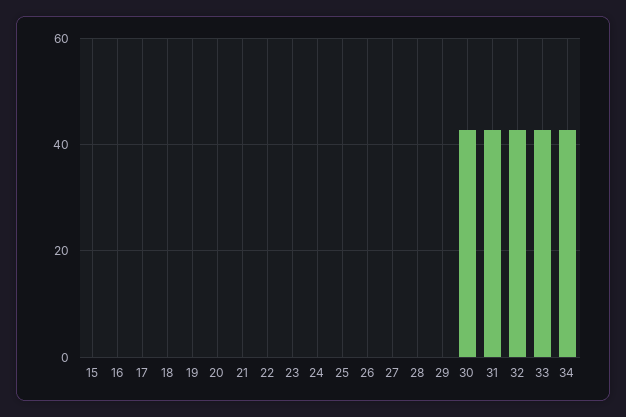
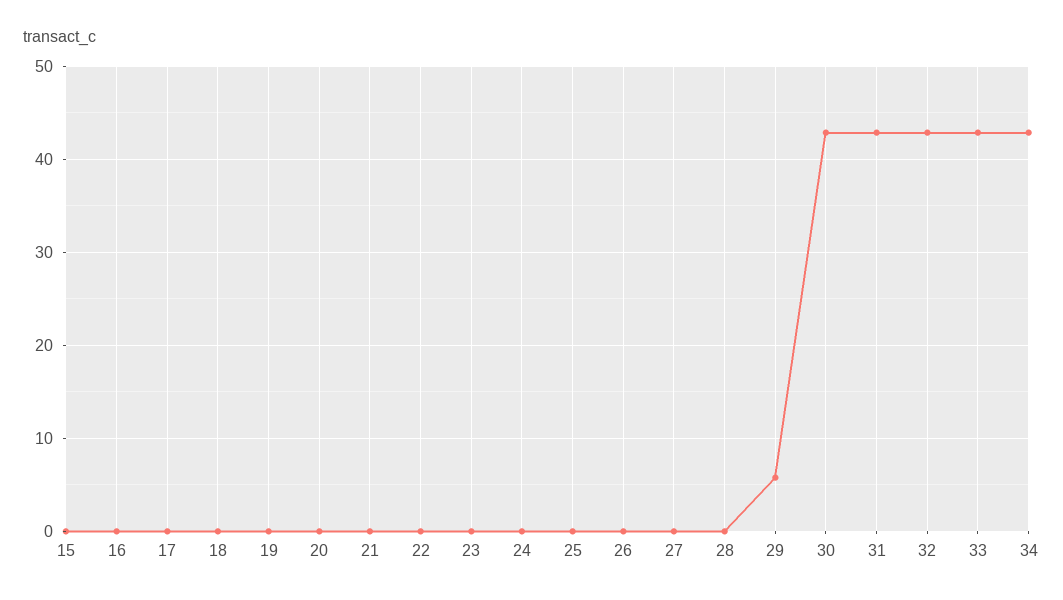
  {
    "15": 0,
    "16": 0,
    "17": 0,
    "18": 0,
    "19": 0,
    "20": 0,
    "21": 0,
    "22": 0,
    "23": 0,
    "24": 0,
    "25": 0,
    "26": 0,
    "27": 0,
    "28": 0,
-   "29": 0,
+   "29": 6,
    "30": 43,
    "31": 43,
    "32": 43,
    "33": 43,
    "34": 43
  }

